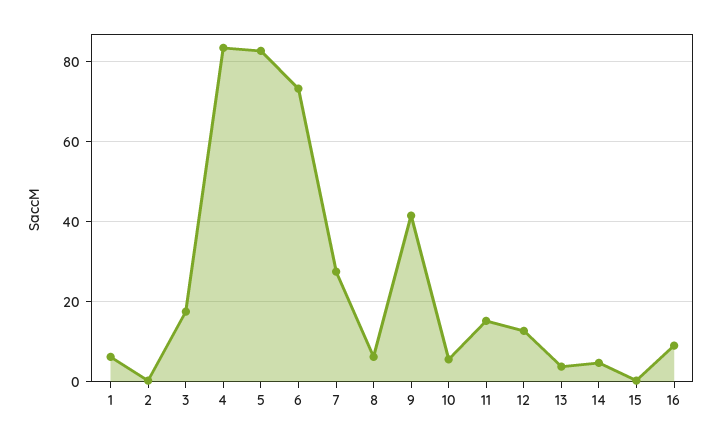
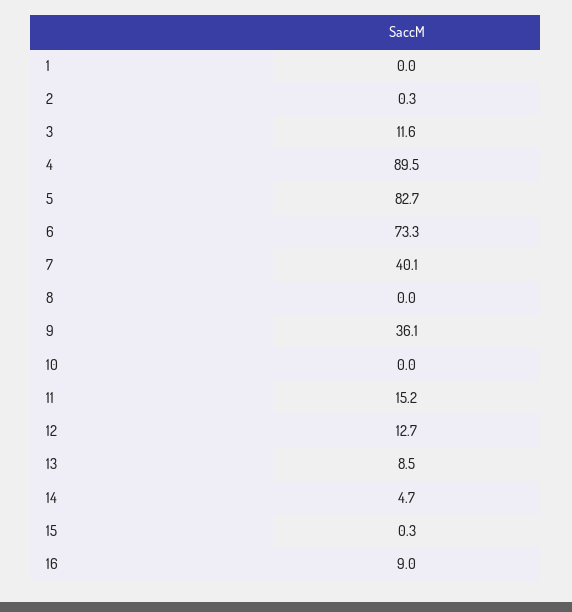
  {
-   "1": 6,
+   "1": 0,
    "2": 0.3,
-   "3": 18,
+   "3": 11.6,
-   "4": 84,
+   "4": 89.5,
    "5": 82.7,
    "6": 73.3,
-   "7": 28,
+   "7": 40.1,
-   "8": 6,
+   "8": 0,
-   "9": 42,
+   "9": 36.1,
-   "10": 6,
+   "10": 0,
    "11": 15.2,
    "12": 12.7,
-   "13": 4,
+   "13": 8.5,
    "14": 4.7,
    "15": 0.3,
    "16": 9
  }

